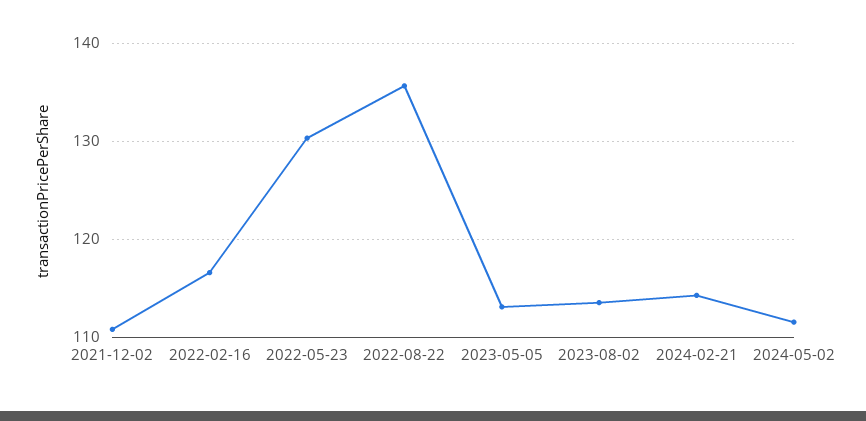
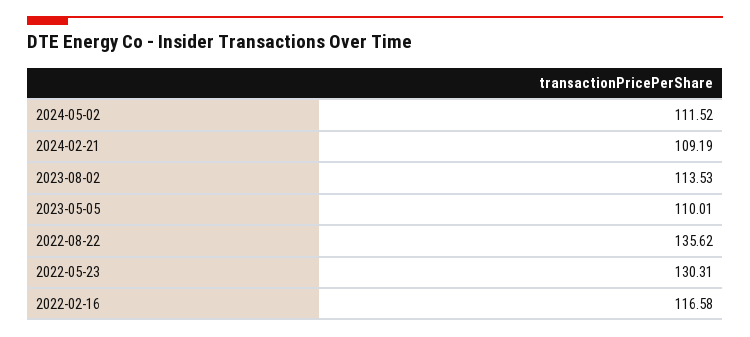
  {
-   "2021-12-02": 111,
    "2022-02-16": 116.58,
    "2022-05-23": 130.31,
    "2022-08-22": 135.62,
-   "2023-05-05": 113,
+   "2023-05-05": 110.01,
    "2023-08-02": 113.53,
-   "2024-02-21": 114,
+   "2024-02-21": 109.19,
    "2024-05-02": 111.52
  }

